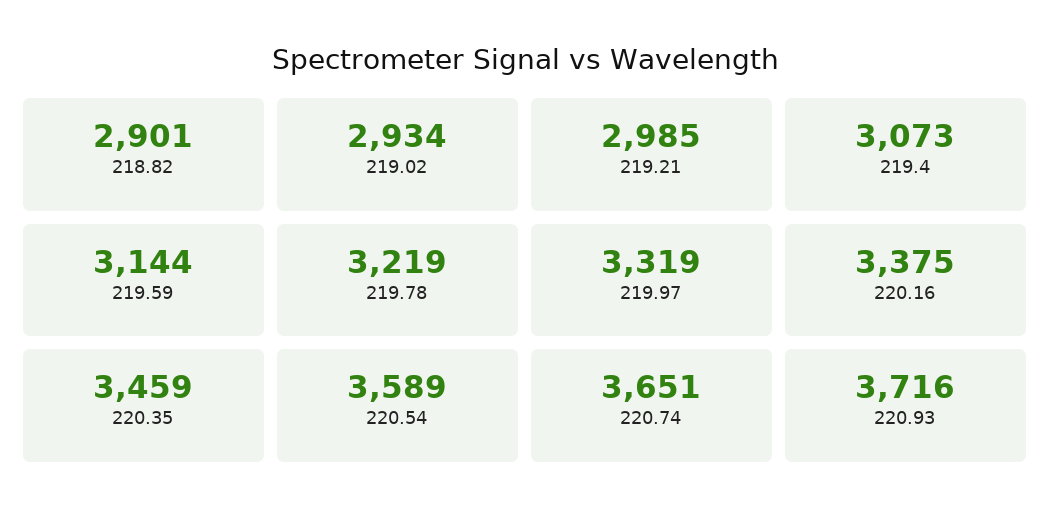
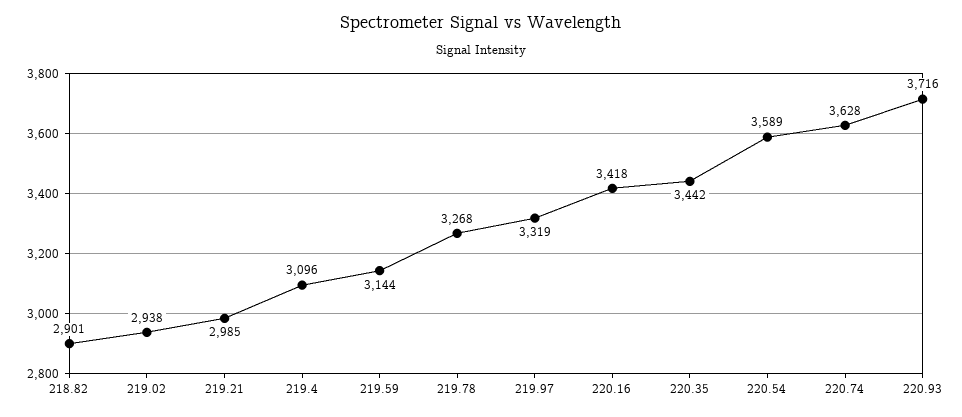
  {
    "218.82": 2901,
-   "219.02": 2934,
+   "219.02": 2938,
    "219.21": 2985,
-   "219.4": 3073,
+   "219.4": 3096,
    "219.59": 3144,
-   "219.78": 3219,
+   "219.78": 3268,
    "219.97": 3319,
-   "220.16": 3375,
+   "220.16": 3418,
-   "220.35": 3459,
+   "220.35": 3442,
    "220.54": 3589,
-   "220.74": 3651,
+   "220.74": 3628,
    "220.93": 3716
  }

